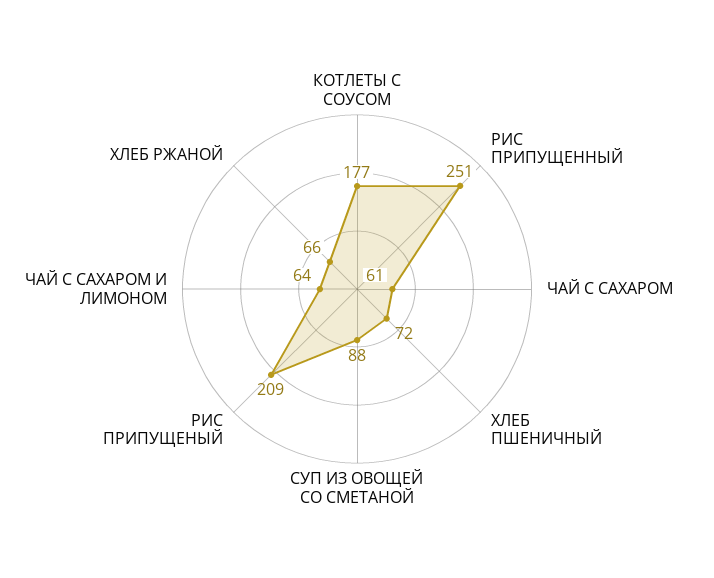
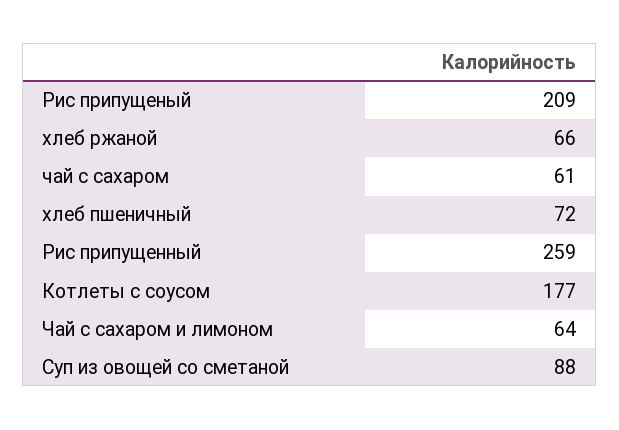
  {
    "КОТЛЕТЫ С СОУСОМ": 177,
-   "РИС ПРИПУЩЕННЫЙ": 251,
+   "РИС ПРИПУЩЕННЫЙ": 259,
    "ЧАЙ С САХАРОМ": 61,
    "ХЛЕБ ПШЕНИЧНЫЙ": 72,
    "СУП ИЗ ОВОЩЕЙ СО СМЕТАНОЙ": 88,
    "РИС ПРИПУЩЕНЫЙ": 209,
    "ЧАЙ С САХАРОМ И ЛИМОНОМ": 64,
    "ХЛЕБ РЖАНОЙ": 66
  }

